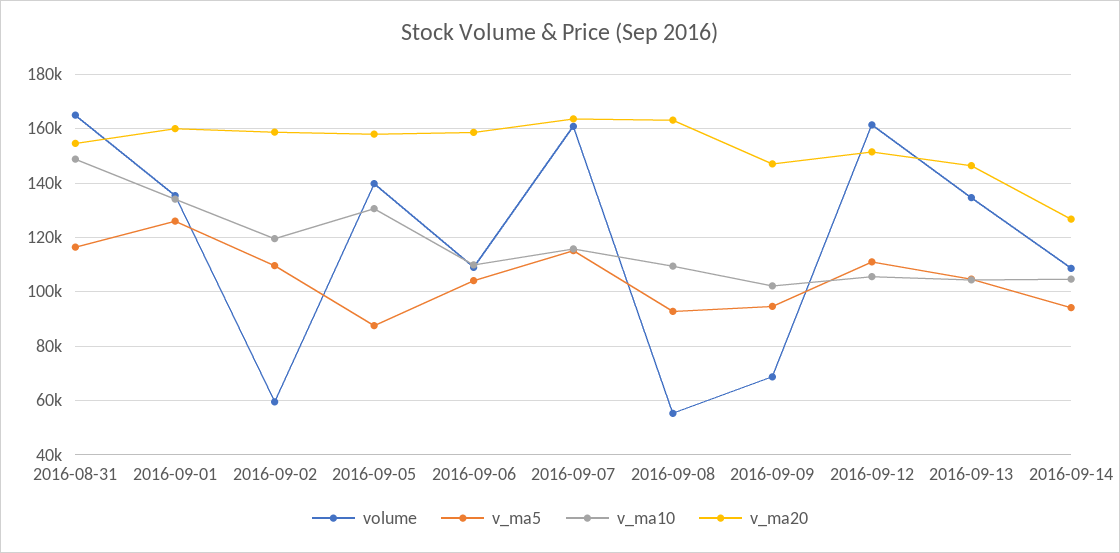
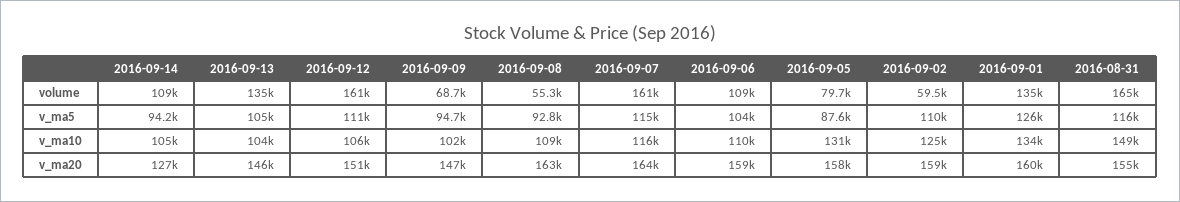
  {
    "volume": {
      "2016-08-31": 165000,
      "2016-09-01": 135000,
      "2016-09-02": 59500,
-     "2016-09-05": 140000,
+     "2016-09-05": 79700,
      "2016-09-06": 109000,
      "2016-09-07": 161000,
      "2016-09-08": 55300,
      "2016-09-09": 68700,
      "2016-09-12": 161000,
      "2016-09-13": 135000,
      "2016-09-14": 109000
    },
    "v_ma5": {
      "2016-08-31": 116000,
      "2016-09-01": 126000,
      "2016-09-02": 110000,
      "2016-09-05": 87600,
      "2016-09-06": 104000,
      "2016-09-07": 115000,
      "2016-09-08": 92800,
      "2016-09-09": 94700,
      "2016-09-12": 111000,
      "2016-09-13": 105000,
      "2016-09-14": 94200
    },
    "v_ma10": {
      "2016-08-31": 149000,
      "2016-09-01": 134000,
-     "2016-09-02": 120000,
+     "2016-09-02": 125000,
      "2016-09-05": 131000,
      "2016-09-06": 110000,
      "2016-09-07": 116000,
      "2016-09-08": 109000,
      "2016-09-09": 102000,
      "2016-09-12": 106000,
      "2016-09-13": 104000,
      "2016-09-14": 105000
    },
    "v_ma20": {
      "2016-08-31": 155000,
      "2016-09-01": 160000,
      "2016-09-02": 159000,
      "2016-09-05": 158000,
      "2016-09-06": 159000,
      "2016-09-07": 164000,
      "2016-09-08": 163000,
      "2016-09-09": 147000,
      "2016-09-12": 151000,
      "2016-09-13": 146000,
      "2016-09-14": 127000
    }
  }

